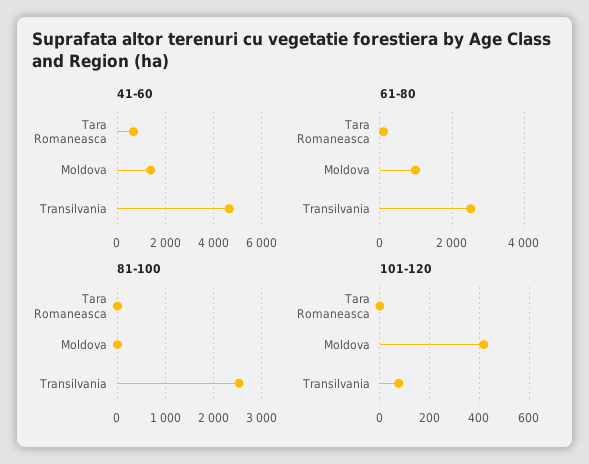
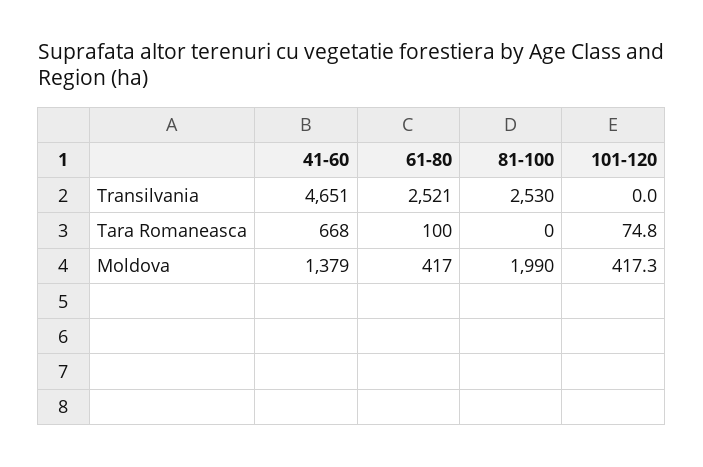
  {
    "41-60": {
      "Tara Romaneasca": 668,
      "Moldova": 1379,
      "Transilvania": 4651
    },
    "61-80": {
      "Tara Romaneasca": 100,
-     "Moldova": 1000,
+     "Moldova": 417,
      "Transilvania": 2521
    },
    "81-100": {
      "Tara Romaneasca": 0,
-     "Moldova": 0,
+     "Moldova": 1990,
      "Transilvania": 2530
    },
    "101-120": {
-     "Tara Romaneasca": 0,
+     "Tara Romaneasca": 74.8,
      "Moldova": 417.3,
-     "Transilvania": 75
+     "Transilvania": 0
    }
  }

